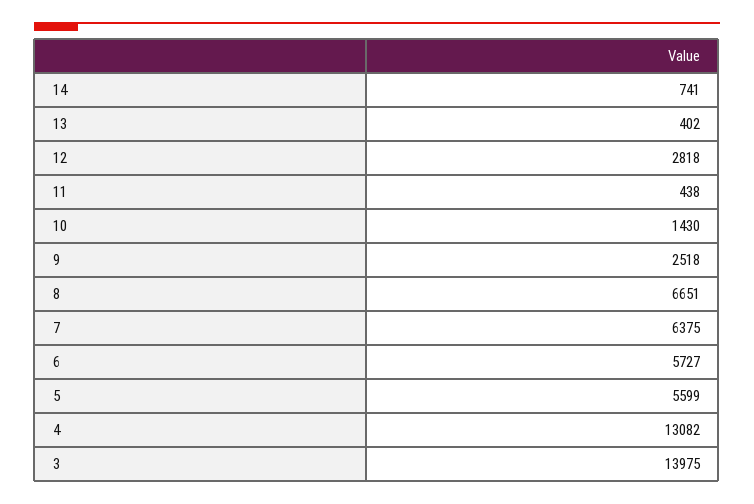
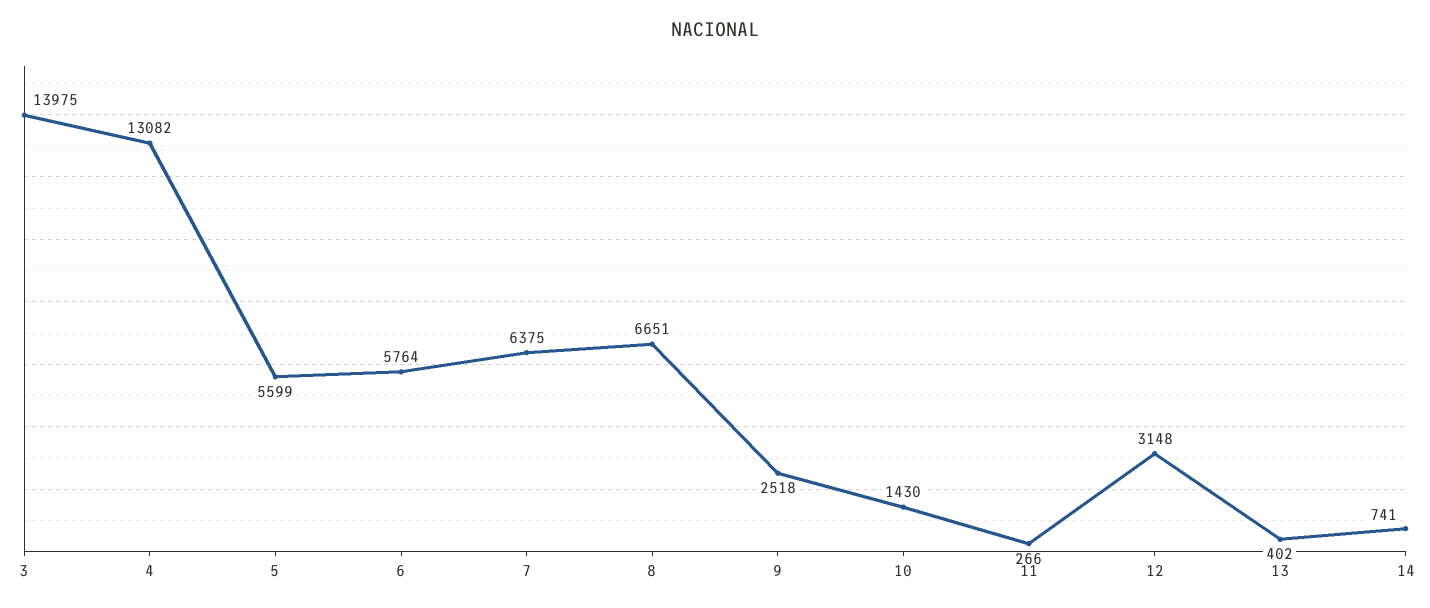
  {
    "14": 741,
    "13": 402,
-   "12": 2818,
+   "12": 3148,
-   "11": 438,
+   "11": 266,
    "10": 1430,
    "9": 2518,
    "8": 6651,
    "7": 6375,
-   "6": 5727,
+   "6": 5764,
    "5": 5599,
    "4": 13082,
    "3": 13975
  }

